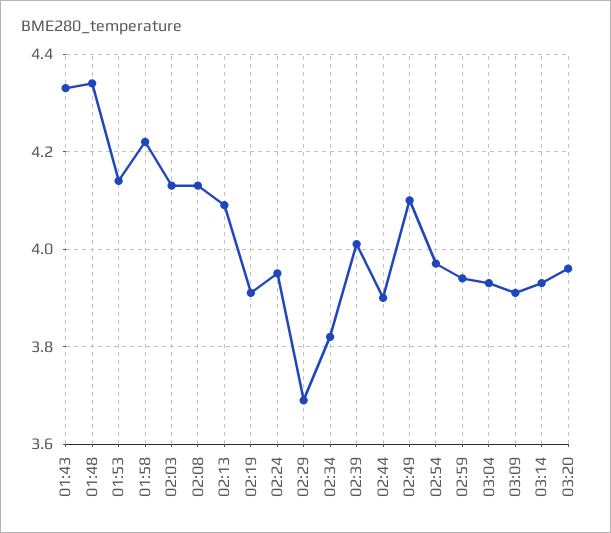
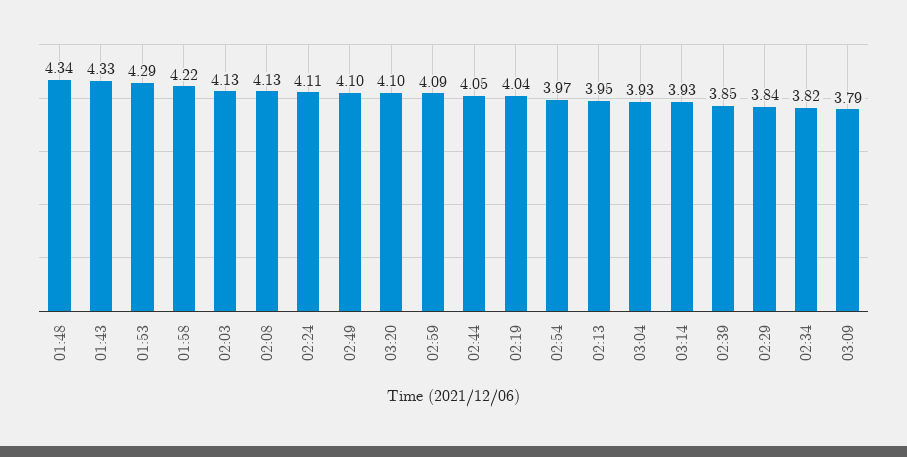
  {
    "01:43": 4.33,
    "01:48": 4.34,
-   "01:53": 4.15,
+   "01:53": 4.29,
    "01:58": 4.22,
    "02:03": 4.13,
    "02:08": 4.13,
-   "02:13": 4.1,
+   "02:13": 3.95,
-   "02:19": 3.9,
+   "02:19": 4.04,
-   "02:24": 3.95,
+   "02:24": 4.11,
-   "02:29": 3.7,
+   "02:29": 3.84,
    "02:34": 3.82,
-   "02:39": 4,
+   "02:39": 3.85,
-   "02:44": 3.9,
+   "02:44": 4.05,
    "02:49": 4.1,
    "02:54": 3.97,
-   "02:59": 3.95,
+   "02:59": 4.09,
    "03:04": 3.93,
-   "03:09": 3.9,
+   "03:09": 3.79,
    "03:14": 3.93,
-   "03:20": 3.95
+   "03:20": 4.1
  }

